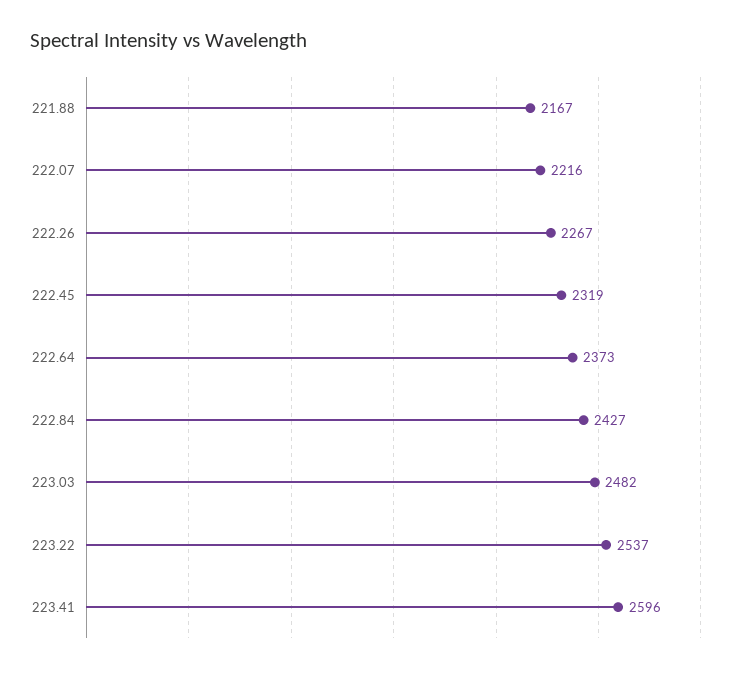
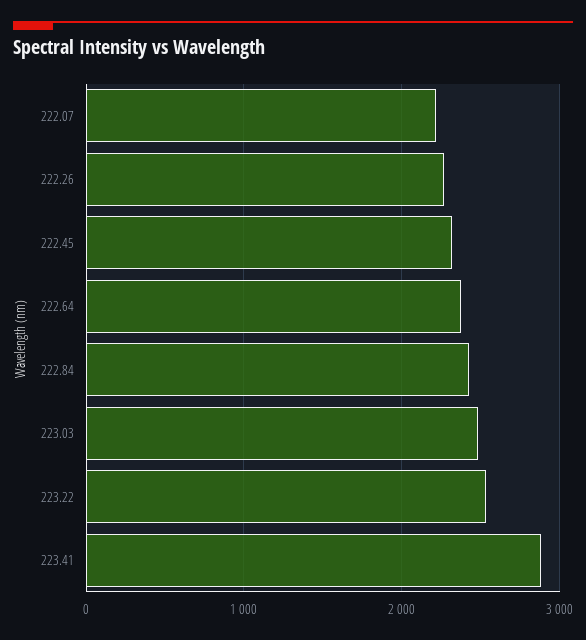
  {
-   "221.88": 2167,
    "222.07": 2216,
    "222.26": 2267,
    "222.45": 2319,
    "222.64": 2373,
    "222.84": 2427,
    "223.03": 2482,
    "223.22": 2537,
-   "223.41": 2596
+   "223.41": 2900
  }

